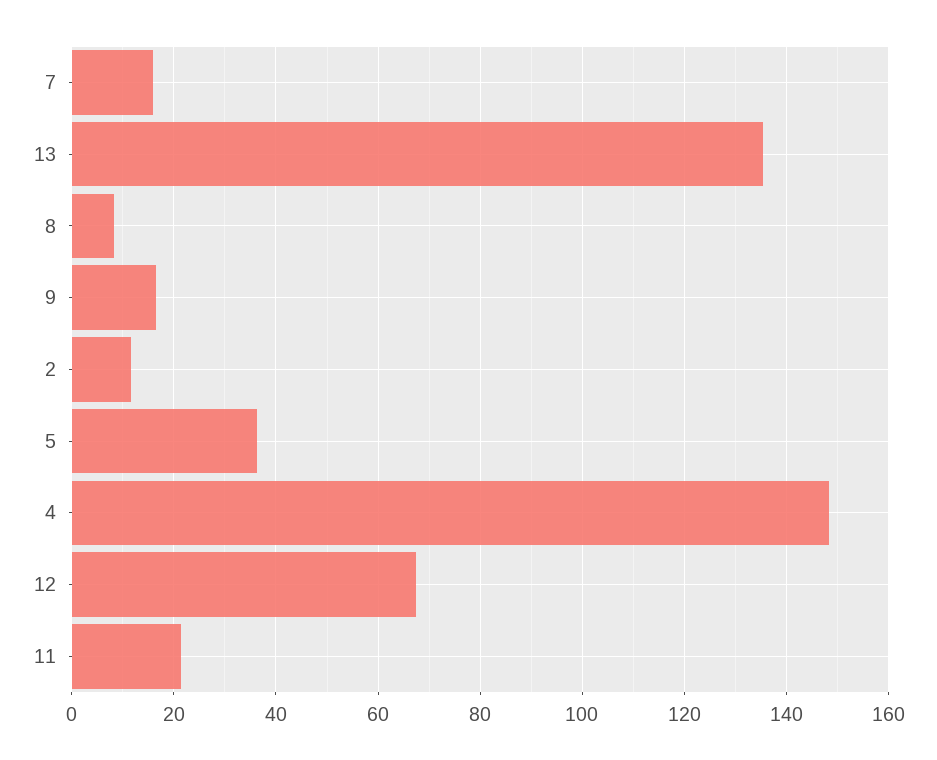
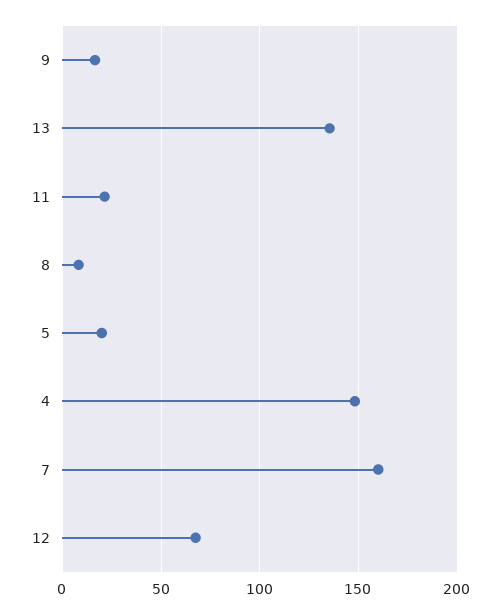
  {
-   "7": 16,
+   "7": 160,
    "13": 136,
    "8": 8,
    "9": 16,
-   "2": 12,
-   "5": 36,
+   "5": 20,
    "4": 148,
    "12": 68,
    "11": 22
  }

